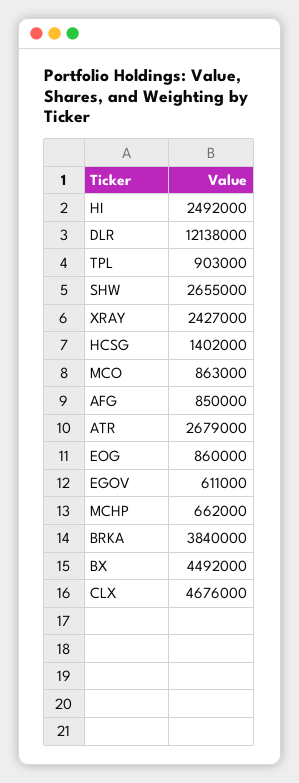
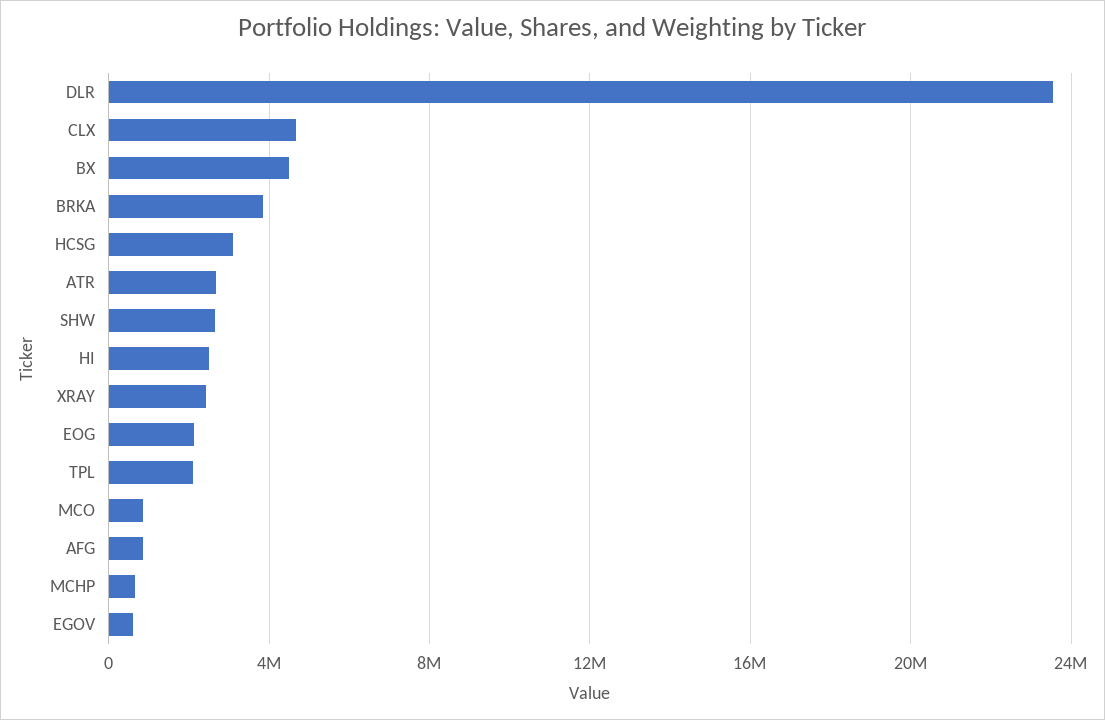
  {
    "HI": 2492000,
-   "DLR": 12138000,
+   "DLR": 23500000,
-   "TPL": 903000,
+   "TPL": 2000000,
    "SHW": 2655000,
    "XRAY": 2427000,
-   "HCSG": 1402000,
+   "HCSG": 3000000,
    "MCO": 863000,
    "AFG": 850000,
    "ATR": 2679000,
-   "EOG": 860000,
+   "EOG": 2000000,
    "EGOV": 611000,
    "MCHP": 662000,
    "BRKA": 3840000,
    "BX": 4492000,
    "CLX": 4676000
  }

